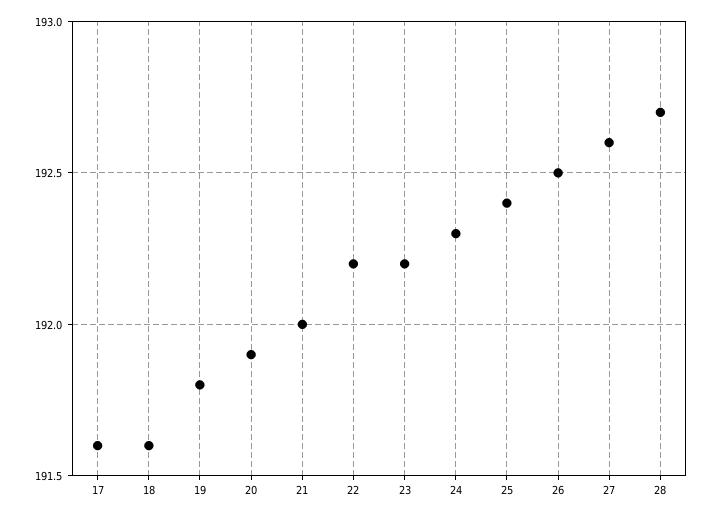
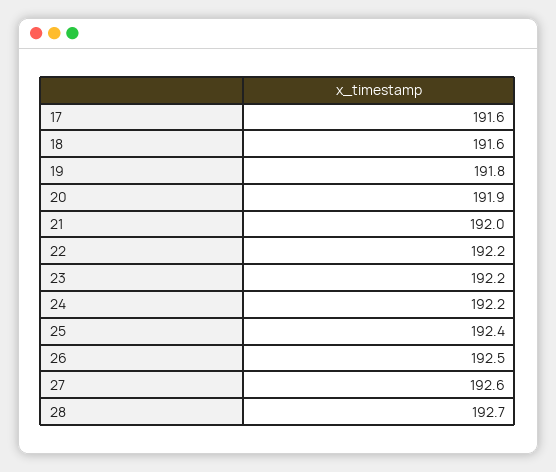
  {
    "17": 191.6,
    "18": 191.6,
    "19": 191.8,
    "20": 191.9,
    "21": 192,
    "22": 192.2,
    "23": 192.2,
-   "24": 192.3,
+   "24": 192.2,
    "25": 192.4,
    "26": 192.5,
    "27": 192.6,
    "28": 192.7
  }

